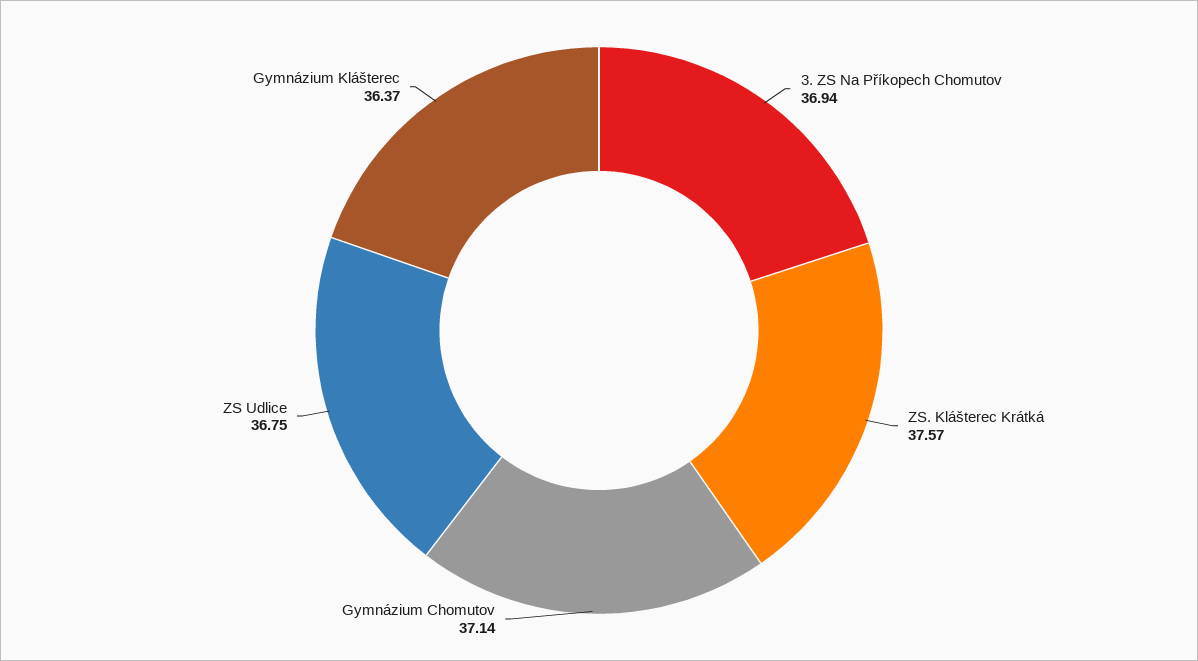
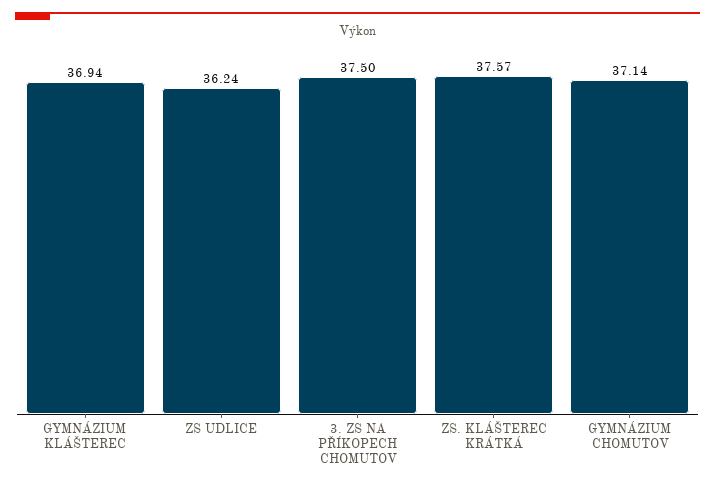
  {
-   "3. ZS Na Příkopech Chomutov": 36.94,
+   "3. ZS Na Příkopech Chomutov": 37.5,
    "ZS. Klášterec Krátká": 37.57,
    "Gymnázium Chomutov": 37.14,
-   "ZS Udlice": 36.75,
+   "ZS Udlice": 36.24,
-   "Gymnázium Klášterec": 36.37
+   "Gymnázium Klášterec": 36.94
  }

